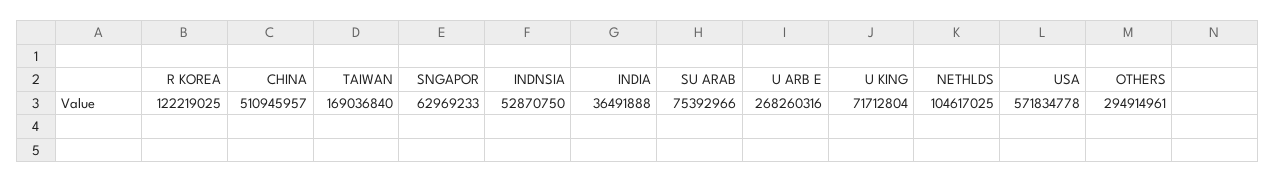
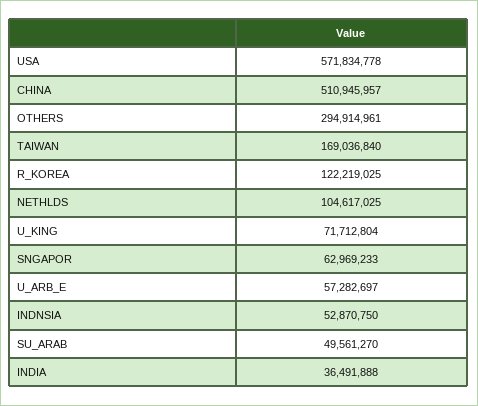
  {
    "R KOREA": 122219025,
    "CHINA": 510945957,
    "TAIWAN": 169036840,
    "SNGAPOR": 62969233,
    "INDNSIA": 52870750,
    "INDIA": 36491888,
-   "SU ARAB": 75392966,
+   "SU ARAB": 49561270,
-   "U ARB E": 268260316,
+   "U ARB E": 57282697,
    "U KING": 71712804,
    "NETHLDS": 104617025,
    "USA": 571834778,
    "OTHERS": 294914961
  }

